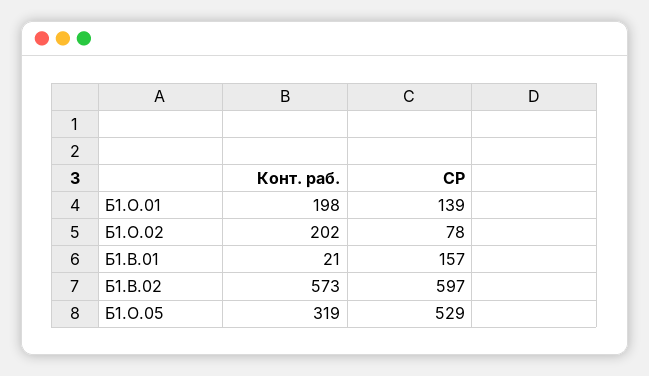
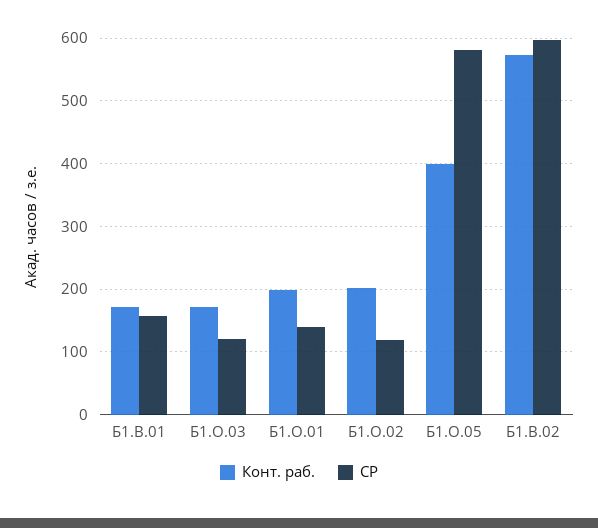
  {
    "Конт. раб.": {
      "Б1.О.01": 198,
      "Б1.О.02": 202,
-     "Б1.В.01": 21,
+     "Б1.В.01": 170,
      "Б1.В.02": 573,
-     "Б1.О.05": 319
+     "Б1.О.05": 400,
+     "Б1.О.03": 170
    },
    "СР": {
      "Б1.О.01": 139,
-     "Б1.О.02": 78,
+     "Б1.О.02": 120,
      "Б1.В.01": 157,
      "Б1.В.02": 597,
-     "Б1.О.05": 529
+     "Б1.О.05": 580,
+     "Б1.О.03": 120
    }
  }

